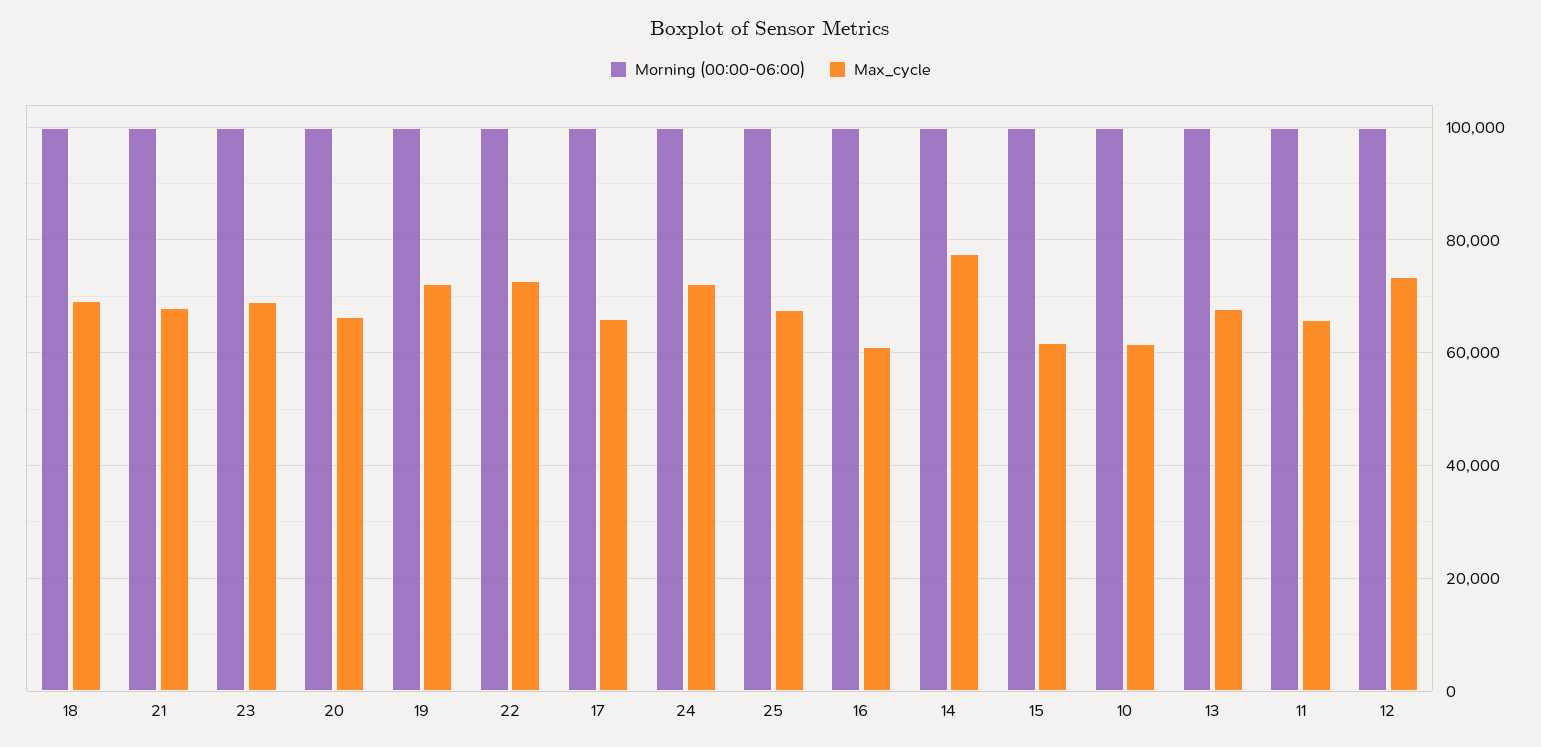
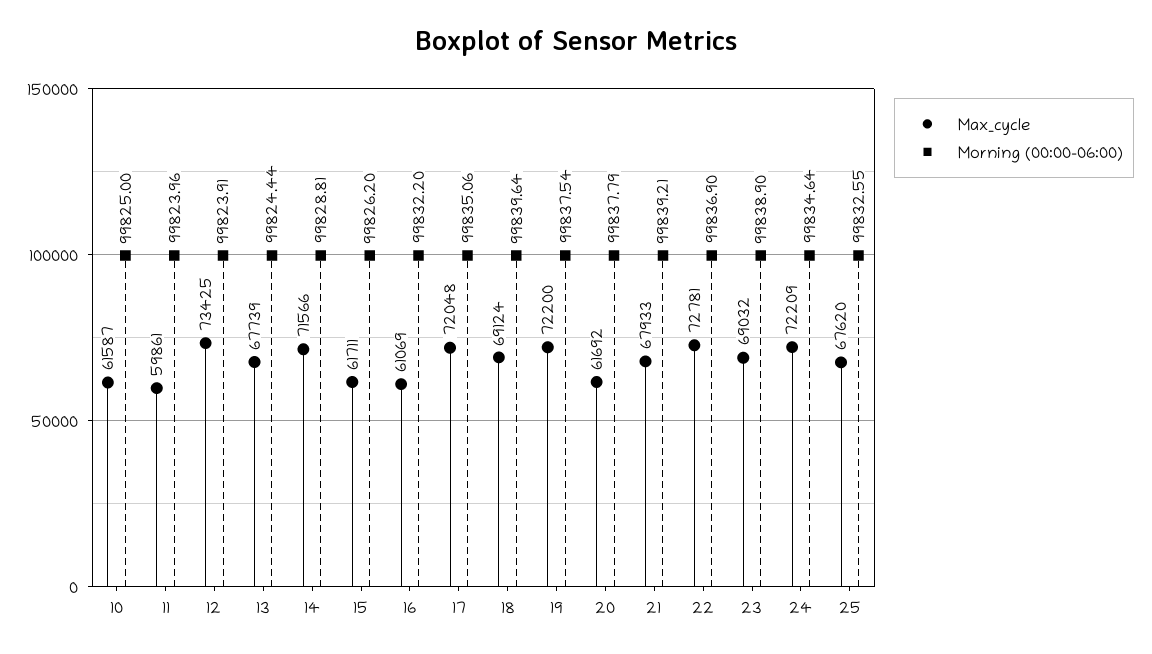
  {
    "Morning (00:00-06:00)": {
      "18": 99839.64,
      "21": 99839.21,
      "23": 99838.9,
      "20": 99837.79,
      "19": 99837.54,
      "22": 99836.9,
      "17": 99835.06,
      "24": 99834.64,
      "25": 99832.55,
      "16": 99832.2,
      "14": 99828.81,
      "15": 99826.2,
      "10": 99825,
      "13": 99824.44,
      "11": 99823.96,
      "12": 99823.91
    },
    "Max_cycle": {
      "18": 69124,
      "21": 67933,
      "23": 69032,
-     "20": 66000,
+     "20": 61692,
      "19": 72200,
      "22": 72781,
-     "17": 66000,
+     "17": 72048,
      "24": 72209,
      "25": 67620,
      "16": 61069,
-     "14": 78000,
+     "14": 71566,
      "15": 61711,
      "10": 61587,
      "13": 67739,
-     "11": 66000,
+     "11": 59861,
      "12": 73425
    }
  }

